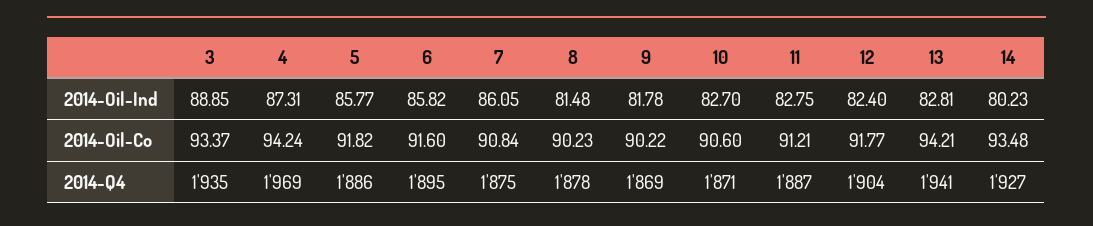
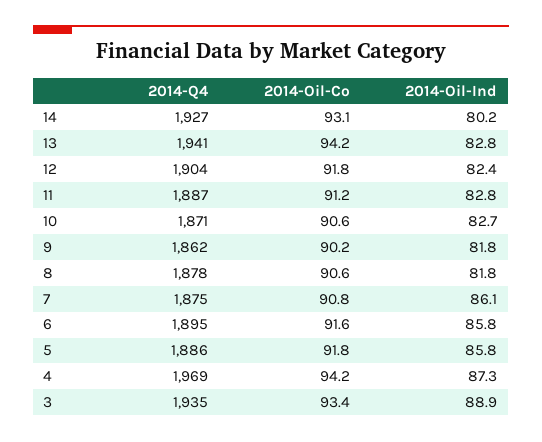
  {
    "3": {
      "2014-Oil-Ind": 88.85,
      "2014-Oil-Co": 93.37,
      "2014-Q4": 1935
    },
    "4": {
      "2014-Oil-Ind": 87.31,
      "2014-Oil-Co": 94.24,
      "2014-Q4": 1969
    },
    "5": {
      "2014-Oil-Ind": 85.77,
      "2014-Oil-Co": 91.82,
      "2014-Q4": 1886
    },
    "6": {
      "2014-Oil-Ind": 85.82,
      "2014-Oil-Co": 91.6,
      "2014-Q4": 1895
    },
    "7": {
      "2014-Oil-Ind": 86.05,
      "2014-Oil-Co": 90.84,
      "2014-Q4": 1875
    },
    "8": {
-     "2014-Oil-Ind": 81.48,
+     "2014-Oil-Ind": 81.8,
-     "2014-Oil-Co": 90.23,
+     "2014-Oil-Co": 90.6,
      "2014-Q4": 1878
    },
    "9": {
      "2014-Oil-Ind": 81.78,
      "2014-Oil-Co": 90.22,
-     "2014-Q4": 1869
+     "2014-Q4": 1862
    },
    "10": {
      "2014-Oil-Ind": 82.7,
      "2014-Oil-Co": 90.6,
      "2014-Q4": 1871
    },
    "11": {
      "2014-Oil-Ind": 82.75,
      "2014-Oil-Co": 91.21,
      "2014-Q4": 1887
    },
    "12": {
      "2014-Oil-Ind": 82.4,
      "2014-Oil-Co": 91.77,
      "2014-Q4": 1904
    },
    "13": {
      "2014-Oil-Ind": 82.81,
      "2014-Oil-Co": 94.21,
      "2014-Q4": 1941
    },
    "14": {
      "2014-Oil-Ind": 80.23,
-     "2014-Oil-Co": 93.48,
+     "2014-Oil-Co": 93.1,
      "2014-Q4": 1927
    }
  }

